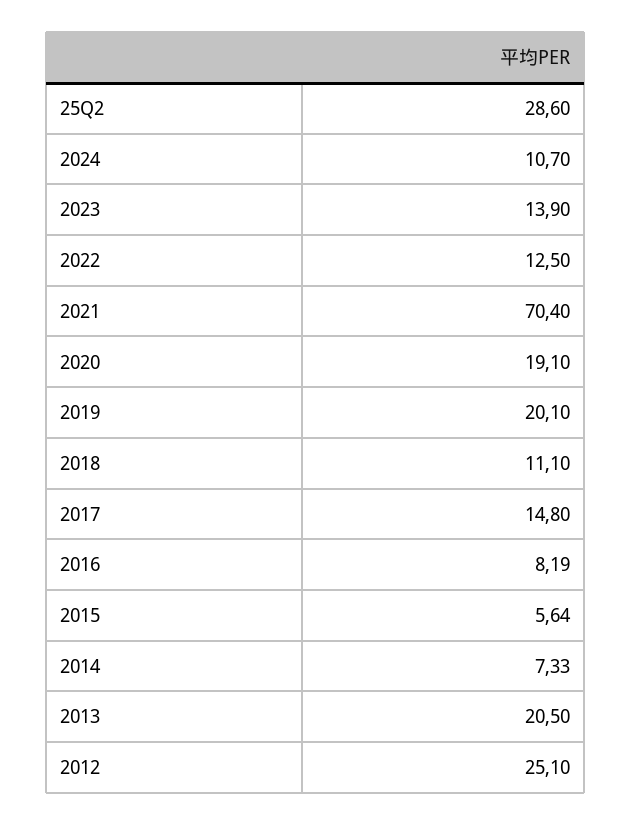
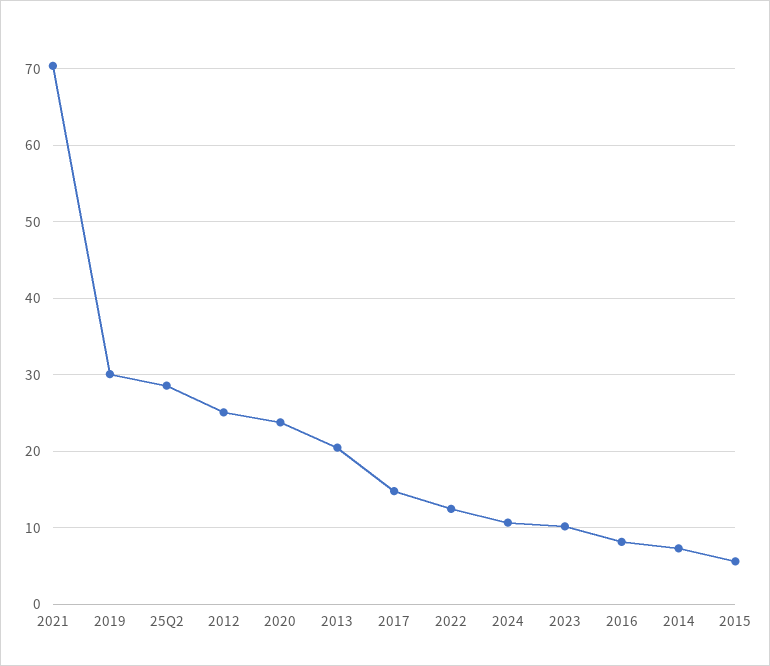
  {
    "25Q2": 28.6,
    "2024": 10.7,
-   "2023": 13.9,
+   "2023": 10,
    "2022": 12.5,
    "2021": 70.4,
-   "2020": 19.1,
+   "2020": 24,
-   "2019": 20.1,
+   "2019": 30,
-   "2018": 11.1,
    "2017": 14.8,
    "2016": 8.19,
    "2015": 5.64,
    "2014": 7.33,
    "2013": 20.5,
    "2012": 25.1
  }

